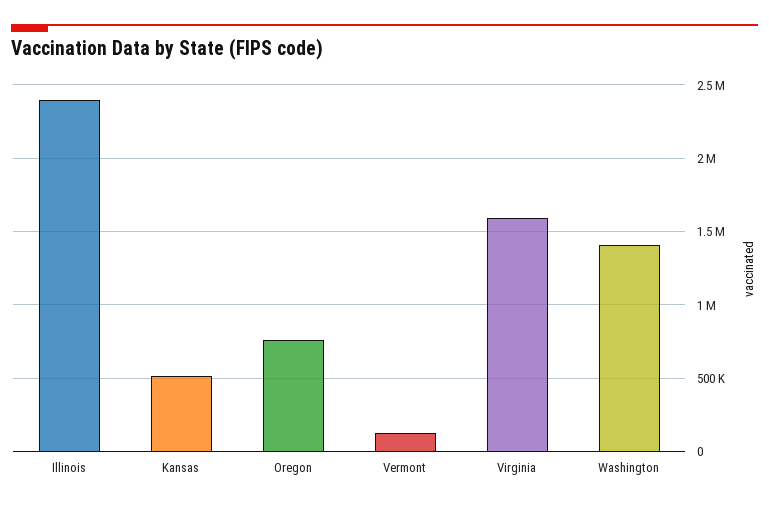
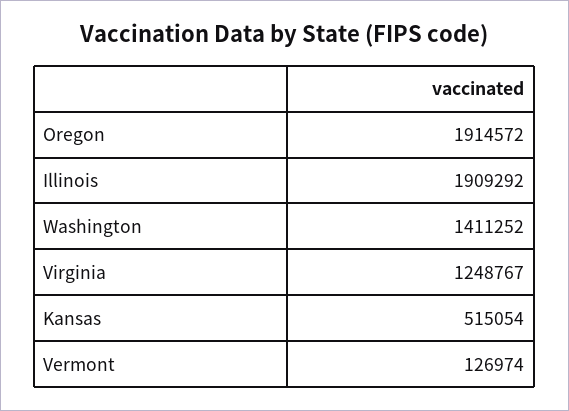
  {
-   "Illinois": 2400000,
+   "Illinois": 1909292,
    "Kansas": 515054,
-   "Oregon": 750000,
+   "Oregon": 1914572,
    "Vermont": 126974,
-   "Virginia": 1600000,
+   "Virginia": 1248767,
    "Washington": 1411252
  }

